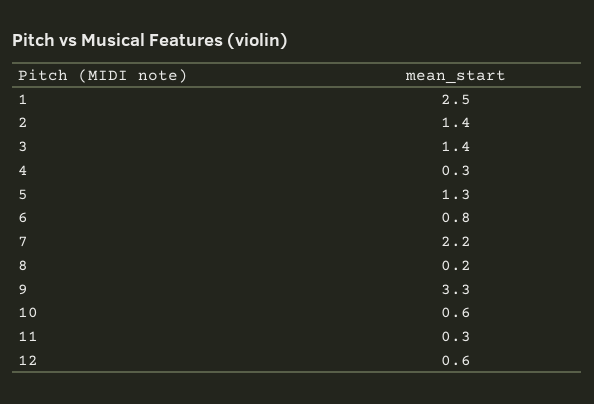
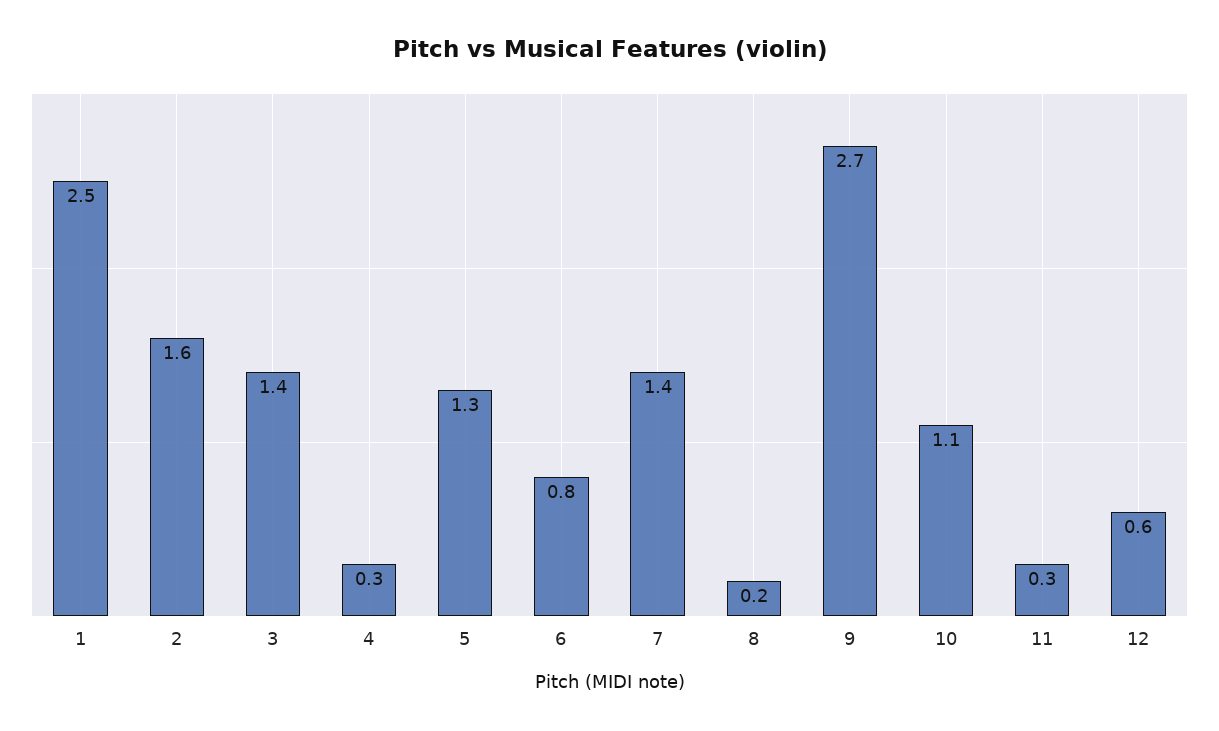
  {
    "1": 2.5,
-   "2": 1.4,
+   "2": 1.6,
    "3": 1.4,
    "4": 0.3,
    "5": 1.3,
    "6": 0.8,
-   "7": 2.2,
+   "7": 1.4,
    "8": 0.2,
-   "9": 3.3,
+   "9": 2.7,
-   "10": 0.6,
+   "10": 1.1,
    "11": 0.3,
    "12": 0.6
  }

